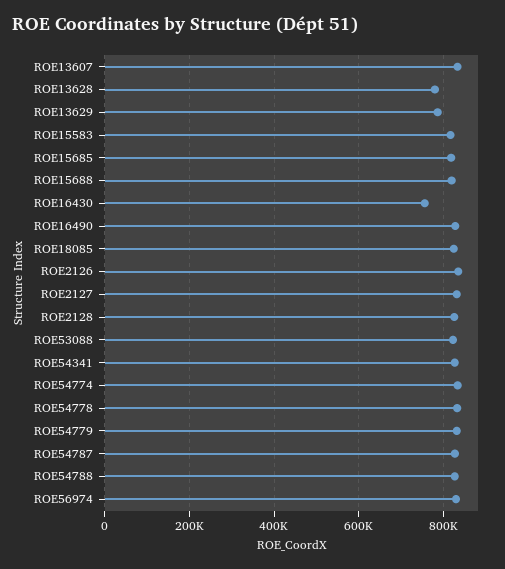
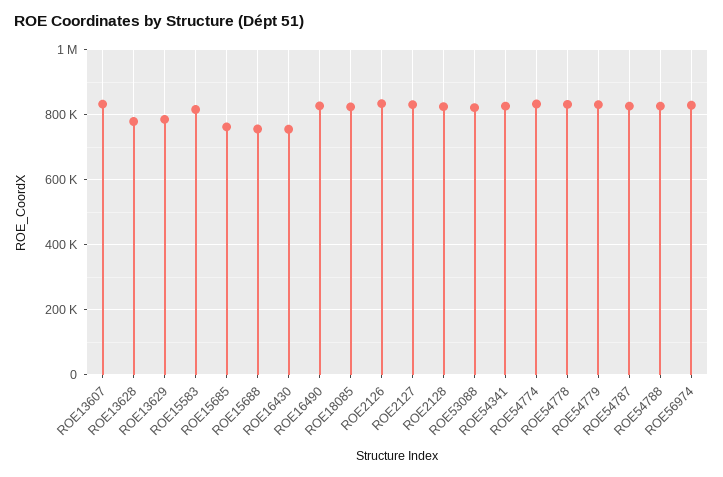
  {
    "ROE13607": 840000,
    "ROE13628": 780000,
    "ROE13629": 780000,
    "ROE15583": 820000,
-   "ROE15685": 820000,
+   "ROE15685": 760000,
-   "ROE15688": 820000,
+   "ROE15688": 760000,
    "ROE16430": 760000,
    "ROE16490": 820000,
    "ROE18085": 820000,
    "ROE2126": 840000,
    "ROE2127": 840000,
    "ROE2128": 820000,
    "ROE53088": 820000,
    "ROE54341": 820000,
    "ROE54774": 840000,
    "ROE54778": 840000,
    "ROE54779": 840000,
    "ROE54787": 820000,
    "ROE54788": 820000,
    "ROE56974": 820000
  }

